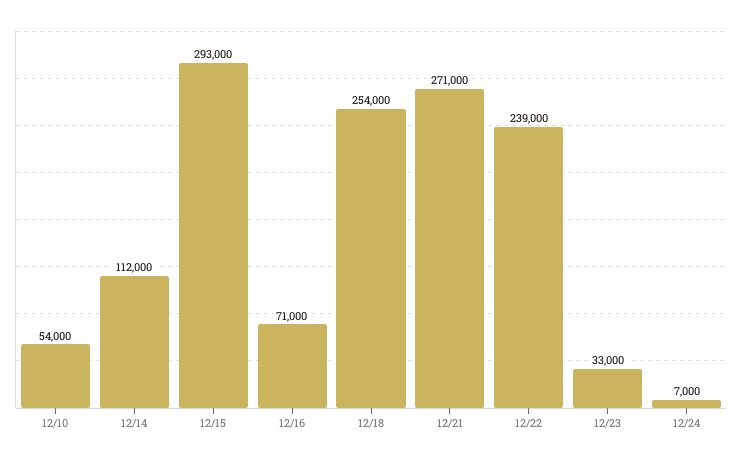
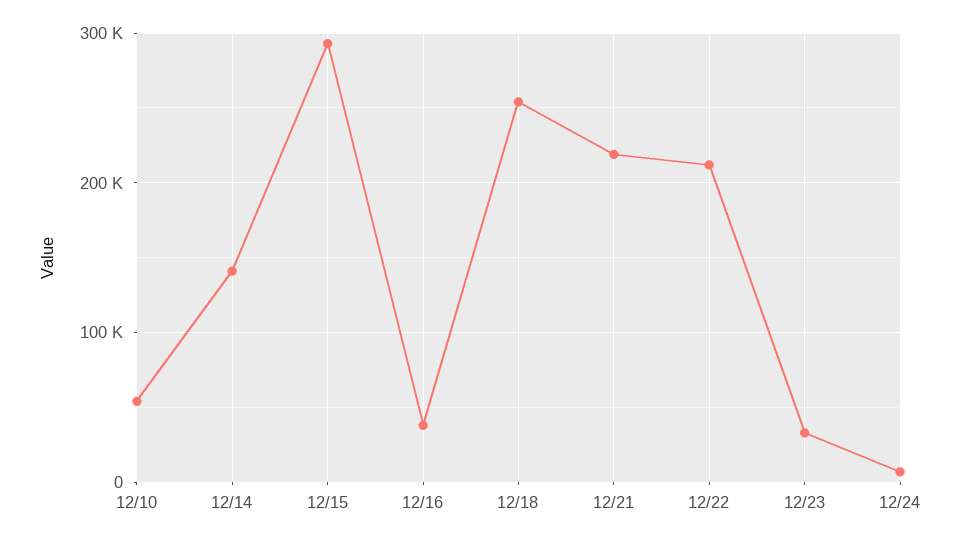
  {
    "12/10": 54000,
-   "12/14": 112000,
+   "12/14": 140000,
    "12/15": 293000,
-   "12/16": 71000,
+   "12/16": 40000,
    "12/18": 254000,
-   "12/21": 271000,
+   "12/21": 220000,
-   "12/22": 239000,
+   "12/22": 210000,
    "12/23": 33000,
    "12/24": 7000
  }

